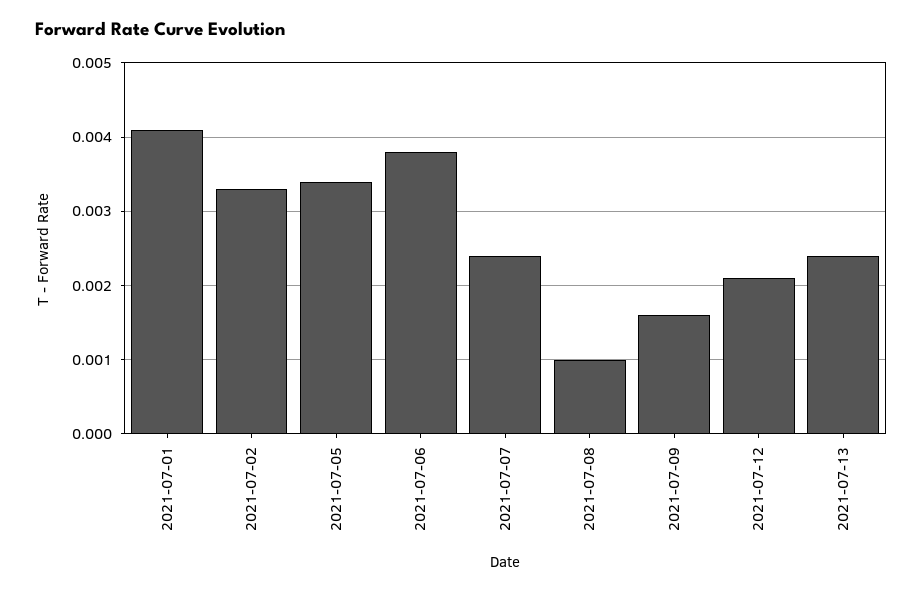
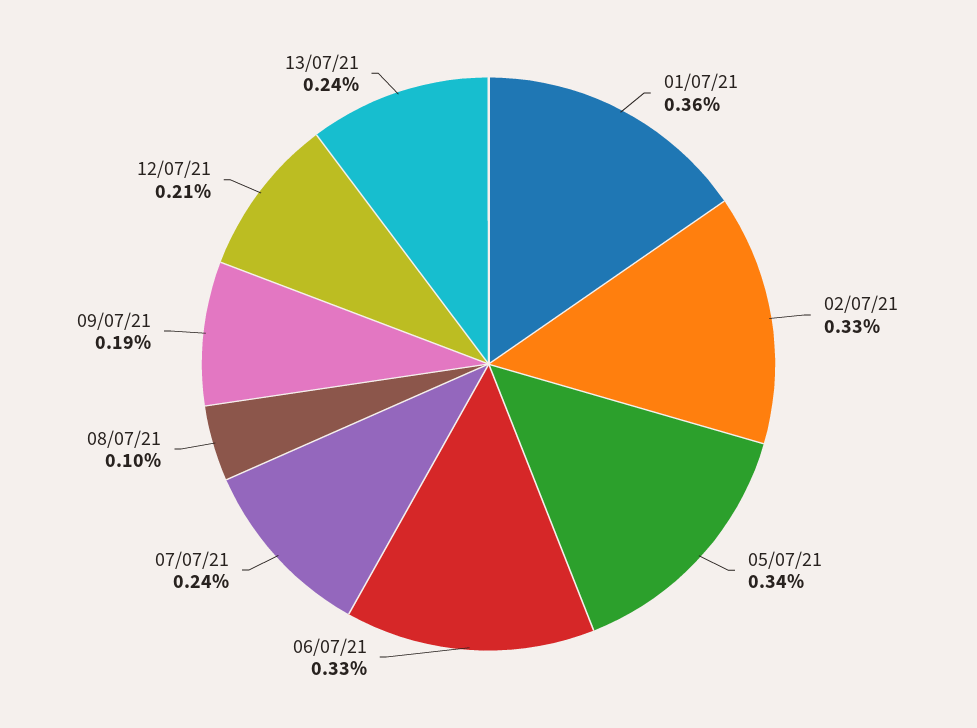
  {
-   "2021-07-01": 0.0041,
+   "2021-07-01": 0.0036,
    "2021-07-02": 0.0033,
    "2021-07-05": 0.0034,
-   "2021-07-06": 0.0038,
+   "2021-07-06": 0.0033,
    "2021-07-07": 0.0024,
    "2021-07-08": 0.001,
-   "2021-07-09": 0.0016,
+   "2021-07-09": 0.0019,
    "2021-07-12": 0.0021,
    "2021-07-13": 0.0024
  }

